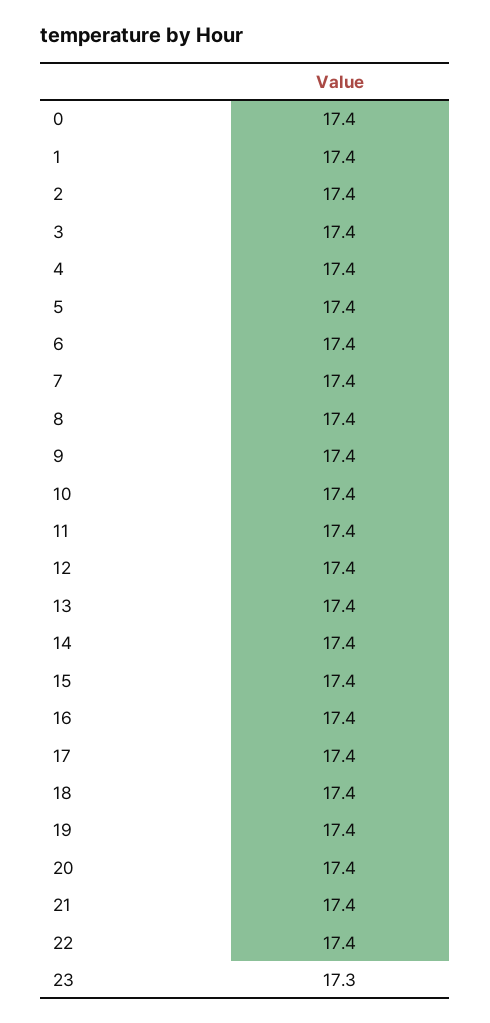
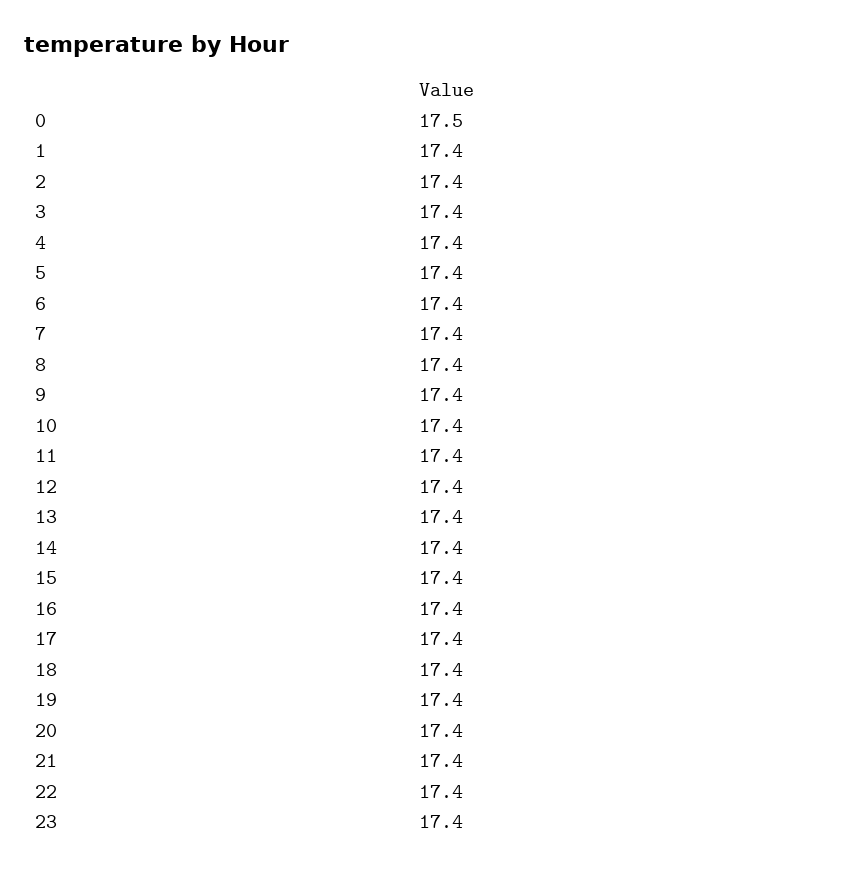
  {
-   "0": 17.4,
+   "0": 17.5,
    "1": 17.4,
    "2": 17.4,
    "3": 17.4,
    "4": 17.4,
    "5": 17.4,
    "6": 17.4,
    "7": 17.4,
    "8": 17.4,
    "9": 17.4,
    "10": 17.4,
    "11": 17.4,
    "12": 17.4,
    "13": 17.4,
    "14": 17.4,
    "15": 17.4,
    "16": 17.4,
    "17": 17.4,
    "18": 17.4,
    "19": 17.4,
    "20": 17.4,
    "21": 17.4,
    "22": 17.4,
-   "23": 17.3
+   "23": 17.4
  }

